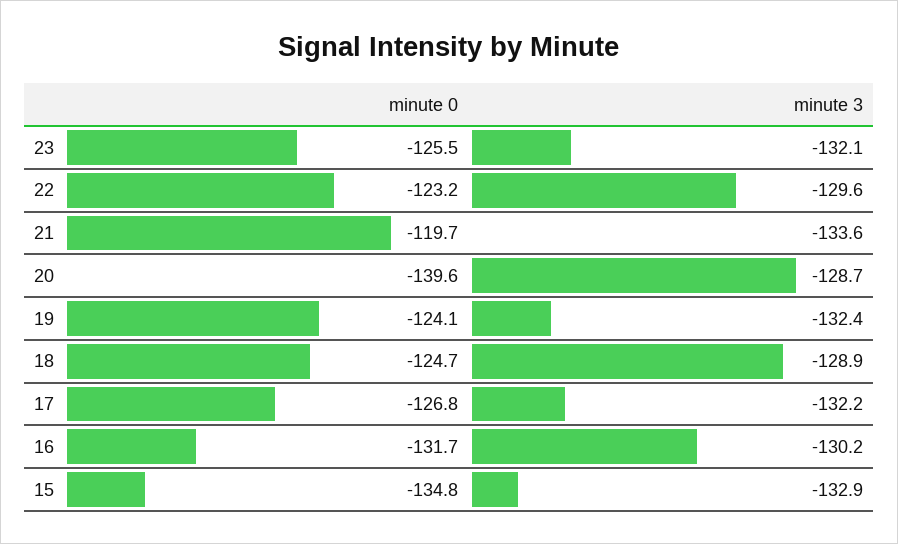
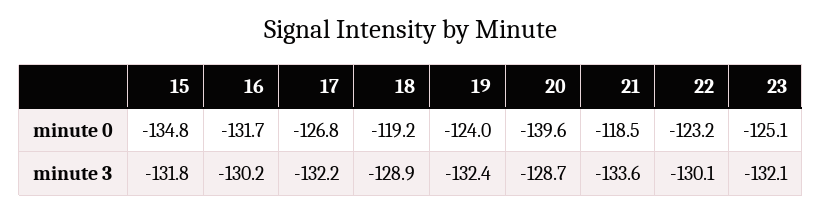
  {
    "minute 0": {
-     "23": -125.5,
+     "23": -125.1,
      "22": -123.2,
-     "21": -119.7,
+     "21": -118.5,
      "20": -139.6,
-     "19": -124.1,
+     "19": -124,
-     "18": -124.7,
+     "18": -119.2,
      "17": -126.8,
      "16": -131.7,
      "15": -134.8
    },
    "minute 3": {
      "23": -132.1,
-     "22": -129.6,
+     "22": -130.1,
      "21": -133.6,
      "20": -128.7,
      "19": -132.4,
      "18": -128.9,
      "17": -132.2,
      "16": -130.2,
-     "15": -132.9
+     "15": -131.8
    }
  }

